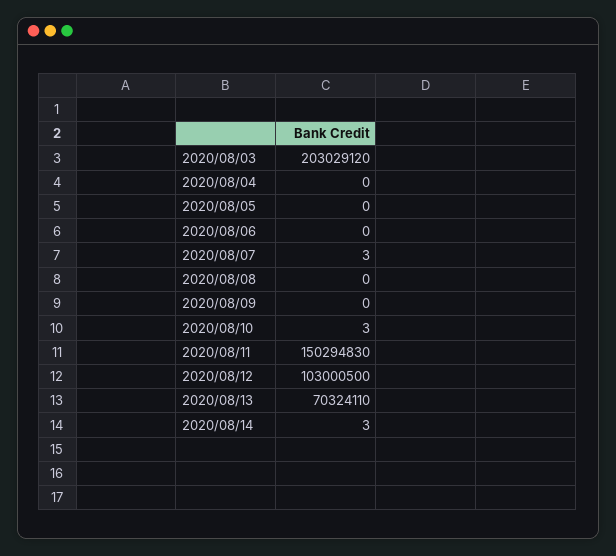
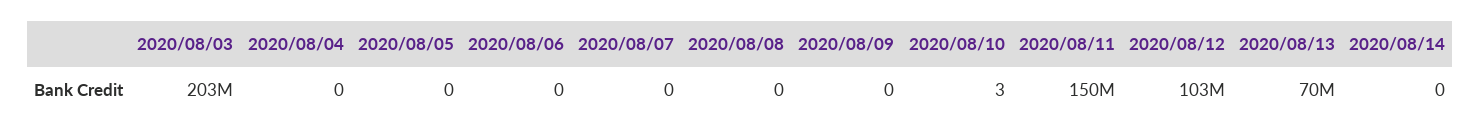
  {
    "2020/08/03": 203029120,
    "2020/08/04": 0,
    "2020/08/05": 0,
    "2020/08/06": 0,
-   "2020/08/07": 3,
+   "2020/08/07": 0,
    "2020/08/08": 0,
    "2020/08/09": 0,
    "2020/08/10": 3,
    "2020/08/11": 150294830,
    "2020/08/12": 103000500,
    "2020/08/13": 70324110,
-   "2020/08/14": 3
+   "2020/08/14": 0
  }

